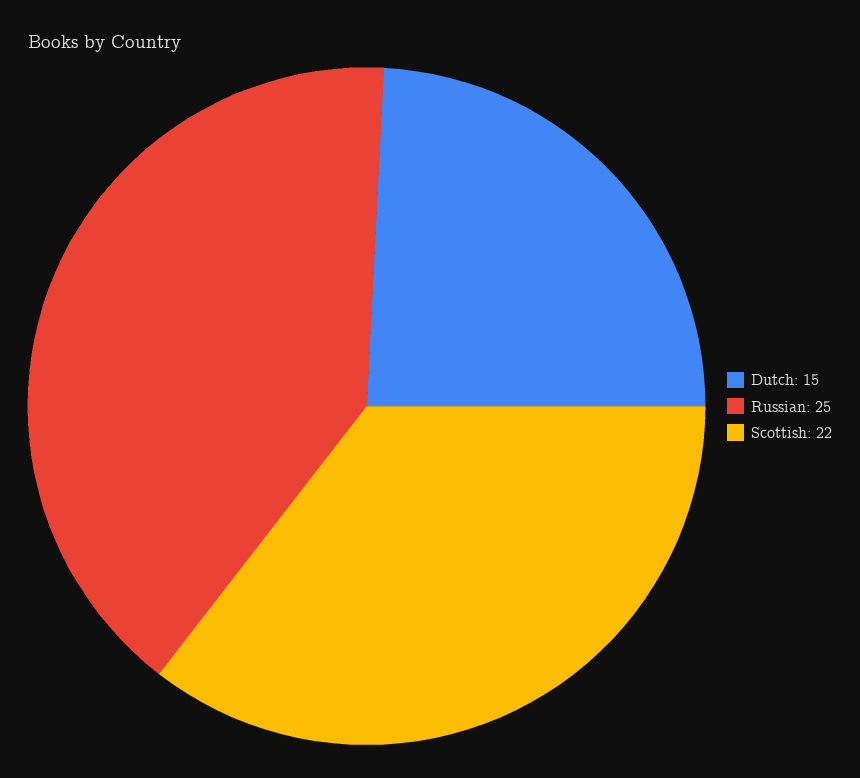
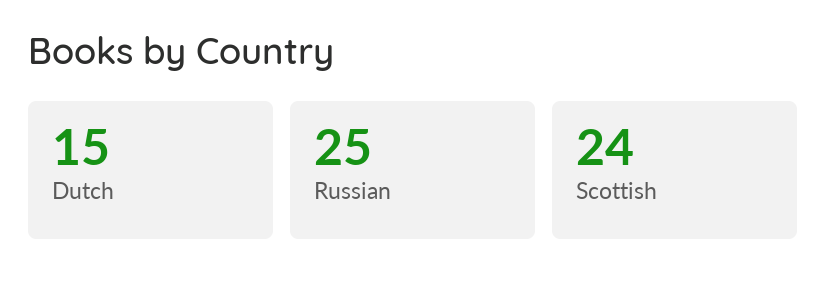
  {
    "Dutch": 15,
    "Russian": 25,
-   "Scottish": 22
+   "Scottish": 24
  }

